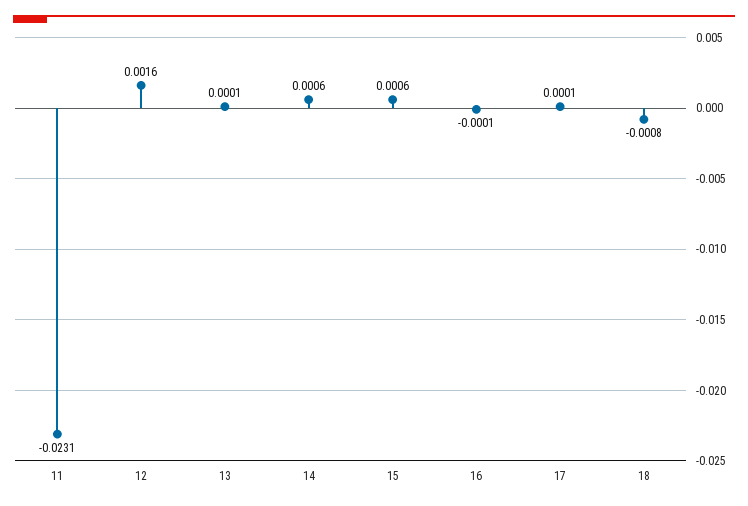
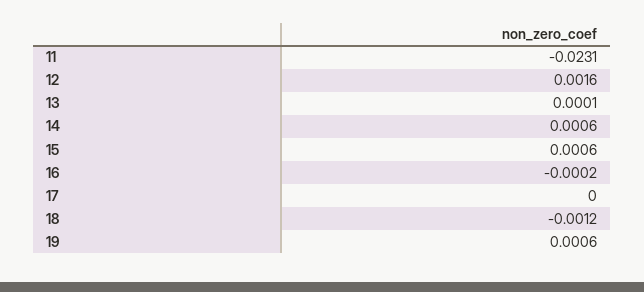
  {
    "11": -0.0231,
    "12": 0.0016,
    "13": 0.0001,
    "14": 0.0006,
    "15": 0.0006,
-   "16": -0.0001,
+   "16": -0.0002,
-   "17": 0.0001,
+   "17": 0,
-   "18": -0.0008
+   "18": -0.0012,
+   "19": 0.0006
  }

